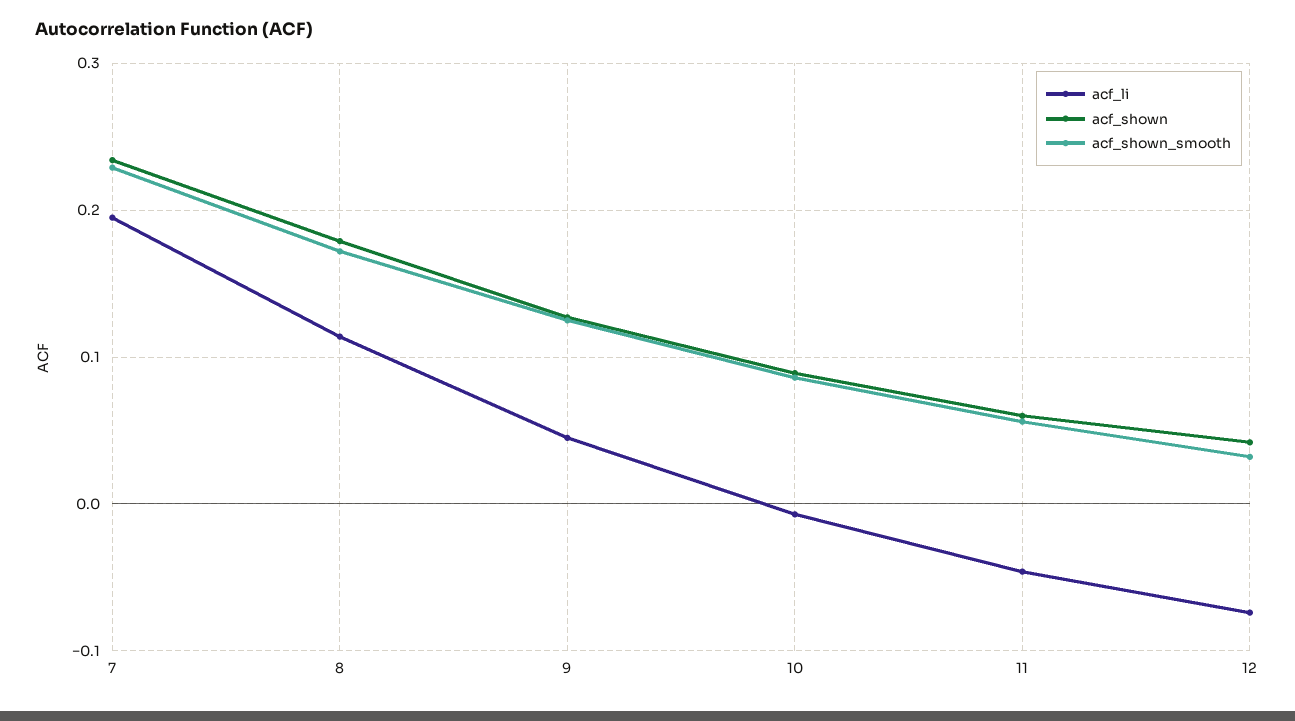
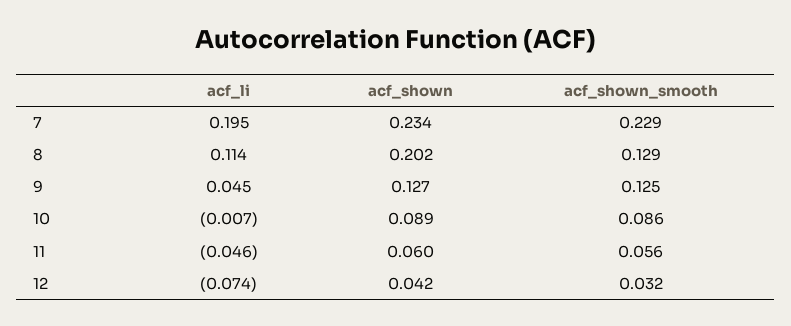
  {
    "acf_li": {
      "7": 0.195,
      "8": 0.114,
      "9": 0.045,
      "10": -0.007,
      "11": -0.046,
      "12": -0.074
    },
    "acf_shown": {
      "7": 0.234,
-     "8": 0.18,
+     "8": 0.202,
      "9": 0.127,
      "10": 0.089,
      "11": 0.06,
      "12": 0.042
    },
    "acf_shown_smooth": {
      "7": 0.229,
-     "8": 0.17,
+     "8": 0.129,
      "9": 0.125,
      "10": 0.086,
      "11": 0.056,
      "12": 0.032
    }
  }

